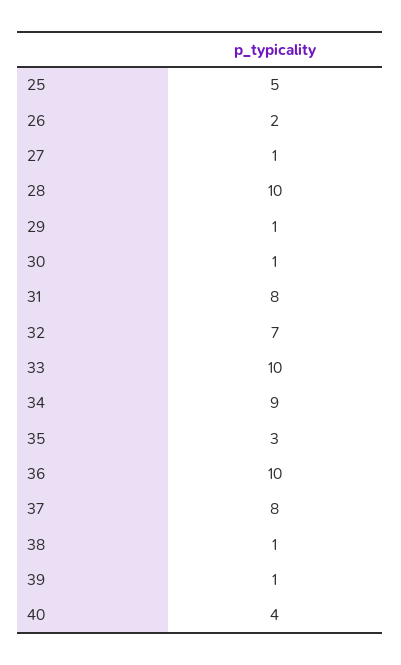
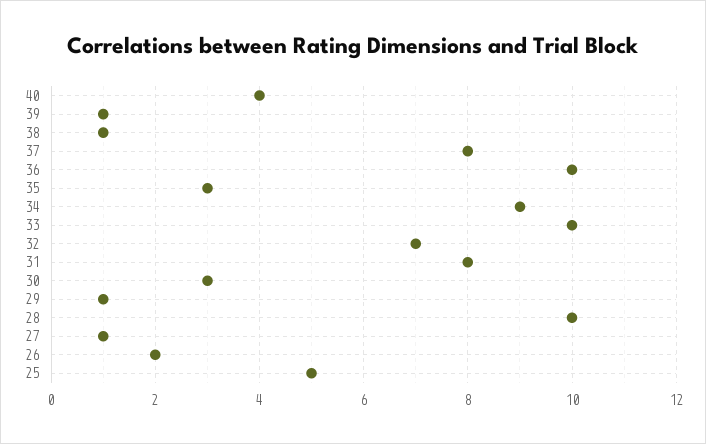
  {
    "25": 5,
    "26": 2,
    "27": 1,
    "28": 10,
    "29": 1,
-   "30": 1,
+   "30": 3,
    "31": 8,
    "32": 7,
    "33": 10,
    "34": 9,
    "35": 3,
    "36": 10,
    "37": 8,
    "38": 1,
    "39": 1,
    "40": 4
  }

